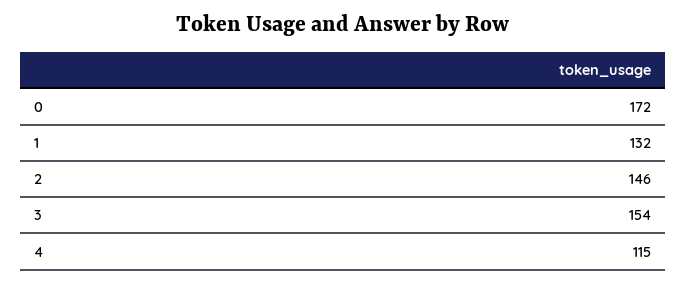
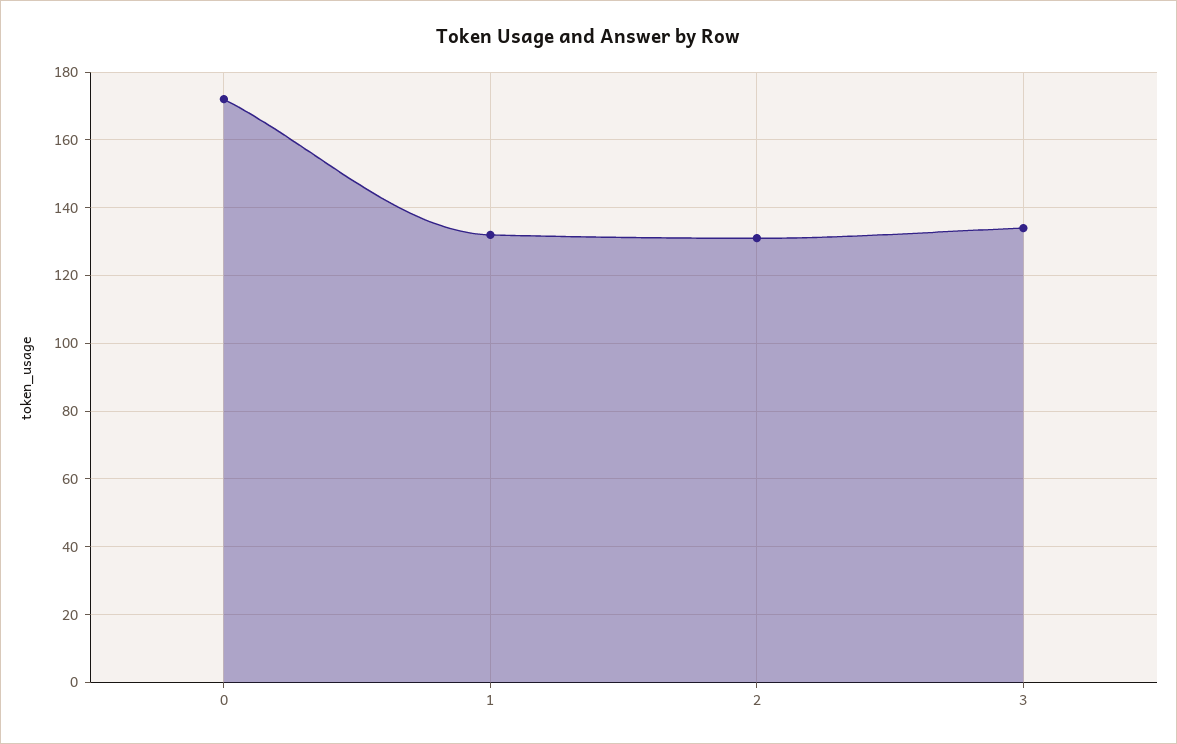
  {
    "0": 172,
    "1": 132,
-   "2": 146,
+   "2": 130,
-   "3": 154,
+   "3": 135
-   "4": 115
  }

